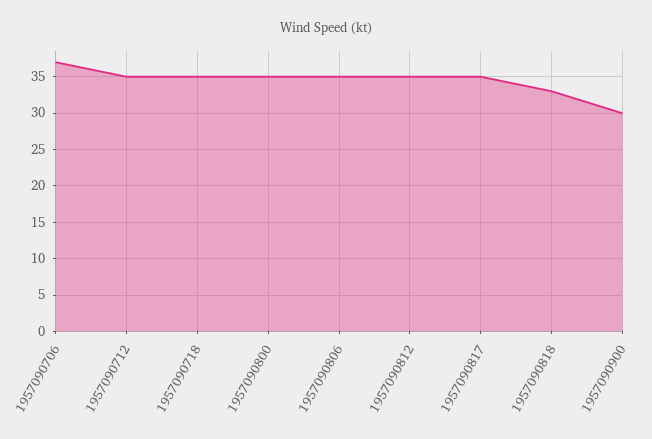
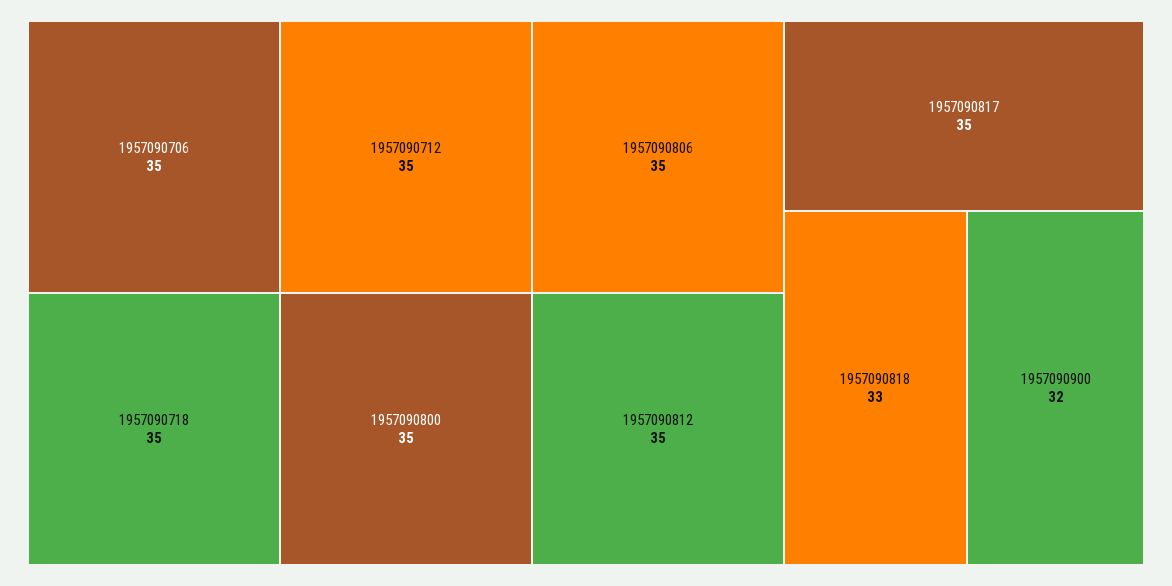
  {
-   "1957090706": 37,
+   "1957090706": 35,
    "1957090712": 35,
    "1957090718": 35,
    "1957090800": 35,
    "1957090806": 35,
    "1957090812": 35,
    "1957090817": 35,
    "1957090818": 33,
-   "1957090900": 30
+   "1957090900": 32
  }

